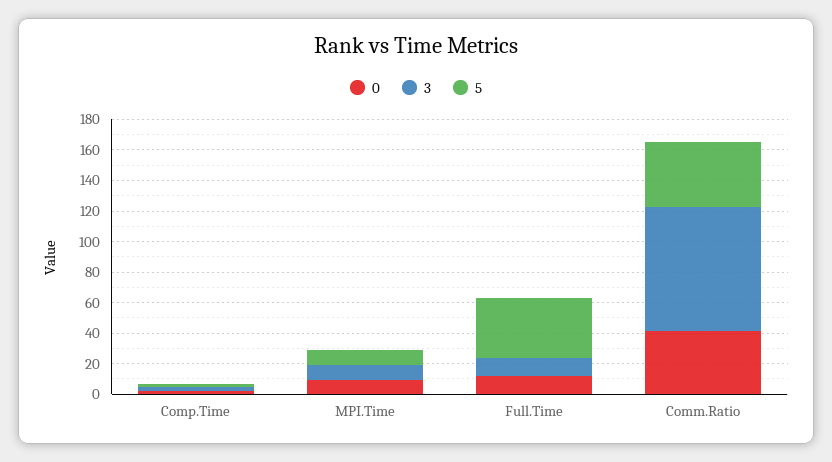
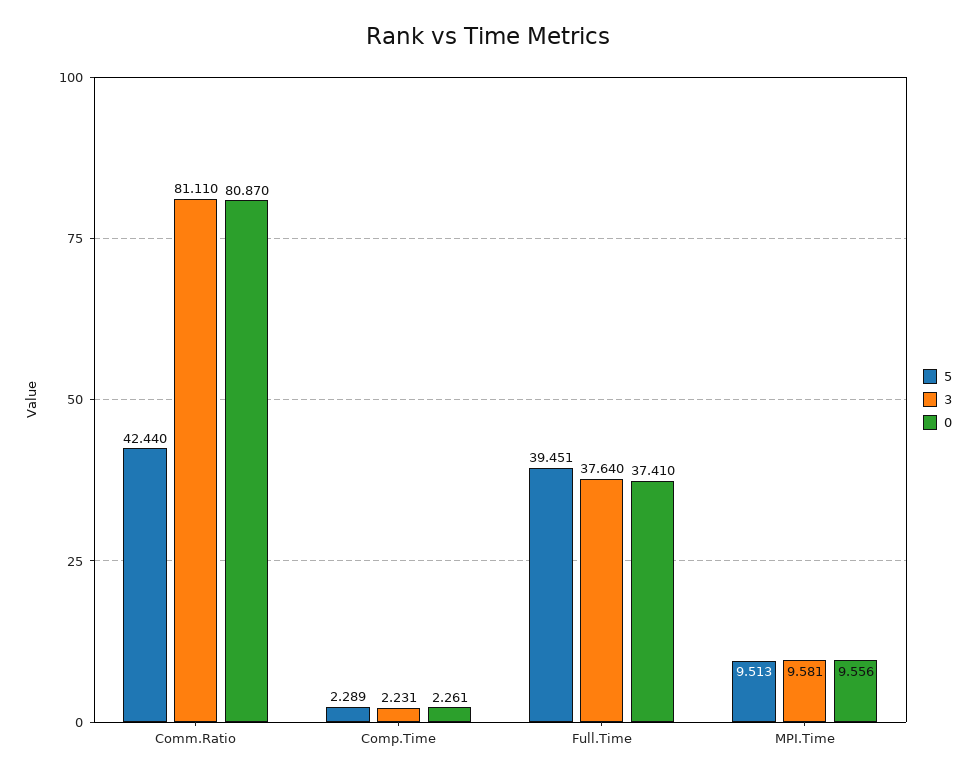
  {
    "0": {
      "Comp.Time": 2.261,
      "MPI.Time": 9.556,
-     "Full.Time": 10,
+     "Full.Time": 37.41,
-     "Comm.Ratio": 40
+     "Comm.Ratio": 80.87
    },
    "3": {
      "Comp.Time": 2.231,
      "MPI.Time": 9.581,
-     "Full.Time": 10,
+     "Full.Time": 37.64,
      "Comm.Ratio": 81.11
    },
    "5": {
      "Comp.Time": 2.289,
      "MPI.Time": 9.513,
      "Full.Time": 39.451,
      "Comm.Ratio": 42.44
    }
  }

